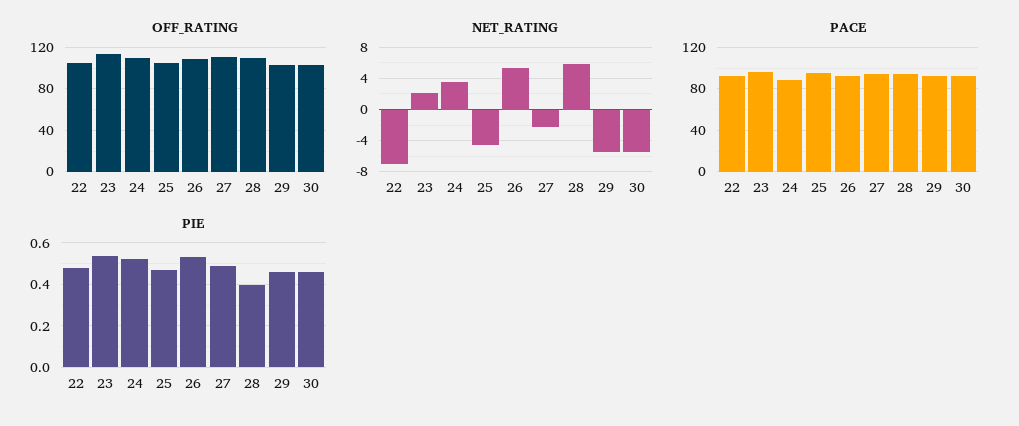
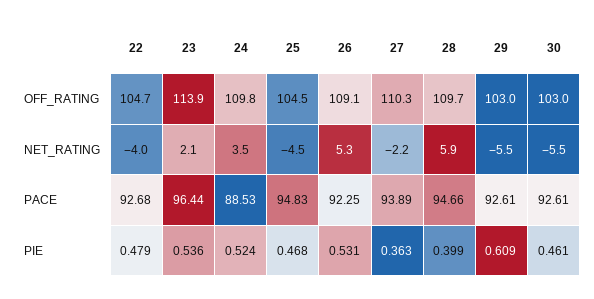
  {
    "OFF_RATING": {
      "22": 104.7,
      "23": 113.9,
      "24": 109.8,
      "25": 104.5,
      "26": 109.1,
      "27": 110.3,
      "28": 109.7,
      "29": 103,
      "30": 103
    },
    "NET_RATING": {
-     "22": -7,
+     "22": -4,
      "23": 2.1,
      "24": 3.5,
      "25": -4.5,
      "26": 5.3,
      "27": -2.2,
      "28": 5.9,
      "29": -5.5,
      "30": -5.5
    },
    "PACE": {
      "22": 92.68,
      "23": 96.44,
      "24": 88.53,
      "25": 94.83,
      "26": 92.25,
      "27": 93.89,
      "28": 94.66,
      "29": 92.61,
      "30": 92.61
    },
    "PIE": {
      "22": 0.479,
      "23": 0.536,
      "24": 0.524,
      "25": 0.468,
      "26": 0.531,
-     "27": 0.5,
+     "27": 0.363,
      "28": 0.399,
-     "29": 0.45,
+     "29": 0.609,
      "30": 0.461
    }
  }

